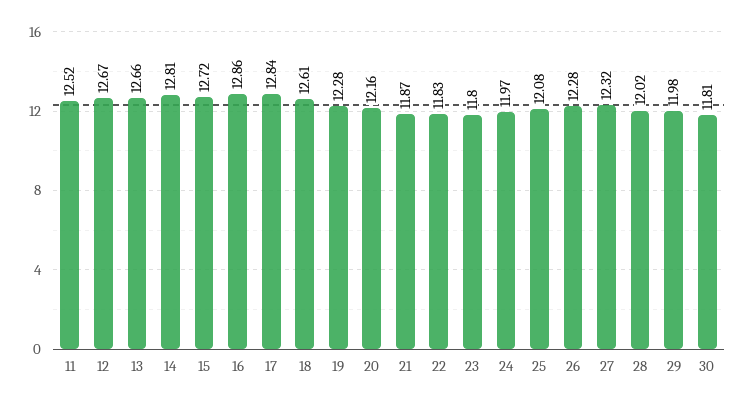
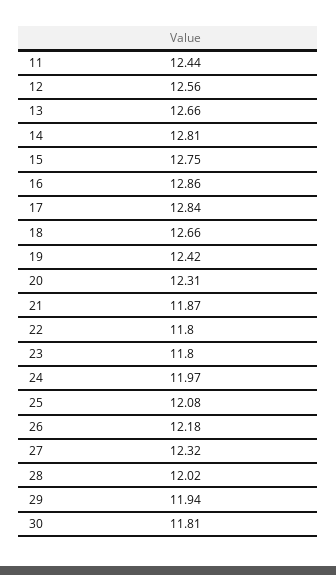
  {
-   "11": 12.52,
+   "11": 12.44,
-   "12": 12.67,
+   "12": 12.56,
    "13": 12.66,
    "14": 12.81,
-   "15": 12.72,
+   "15": 12.75,
    "16": 12.86,
    "17": 12.84,
-   "18": 12.61,
+   "18": 12.66,
-   "19": 12.28,
+   "19": 12.42,
-   "20": 12.16,
+   "20": 12.31,
    "21": 11.87,
-   "22": 11.83,
+   "22": 11.8,
    "23": 11.8,
    "24": 11.97,
    "25": 12.08,
-   "26": 12.28,
+   "26": 12.18,
    "27": 12.32,
    "28": 12.02,
-   "29": 11.98,
+   "29": 11.94,
    "30": 11.81
  }

